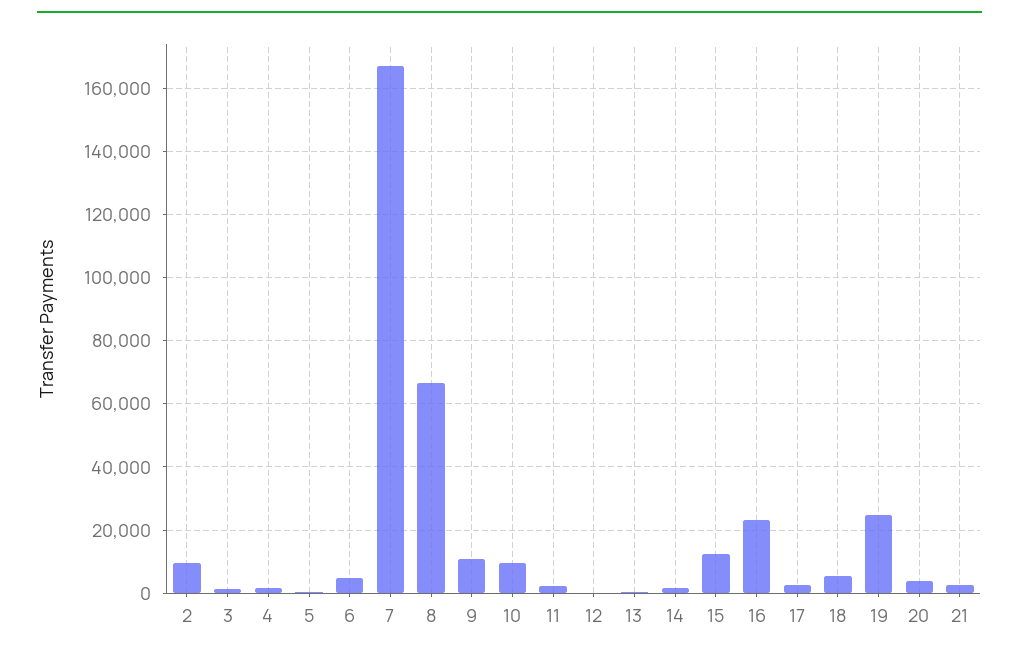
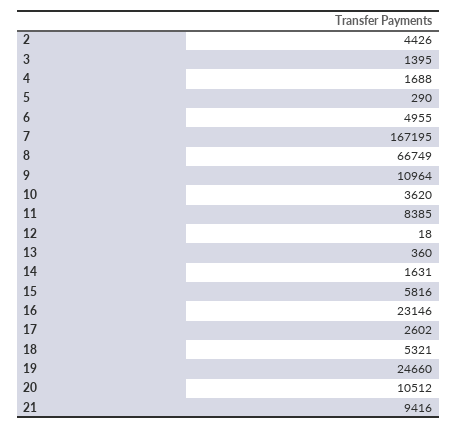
  {
-   "2": 10000,
+   "2": 4426,
    "3": 1395,
    "4": 1688,
    "5": 290,
    "6": 4955,
    "7": 167195,
    "8": 66749,
    "9": 10964,
-   "10": 10000,
+   "10": 3620,
-   "11": 2000,
+   "11": 8385,
    "12": 18,
    "13": 360,
    "14": 1631,
-   "15": 12000,
+   "15": 5816,
    "16": 23146,
    "17": 2602,
    "18": 5321,
    "19": 24660,
-   "20": 4000,
+   "20": 10512,
-   "21": 2000
+   "21": 9416
  }

